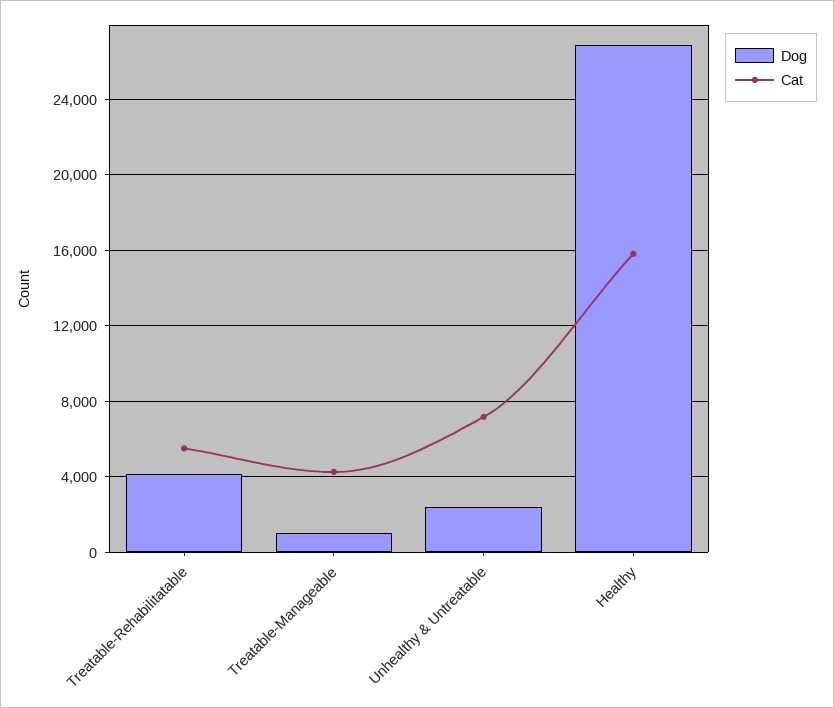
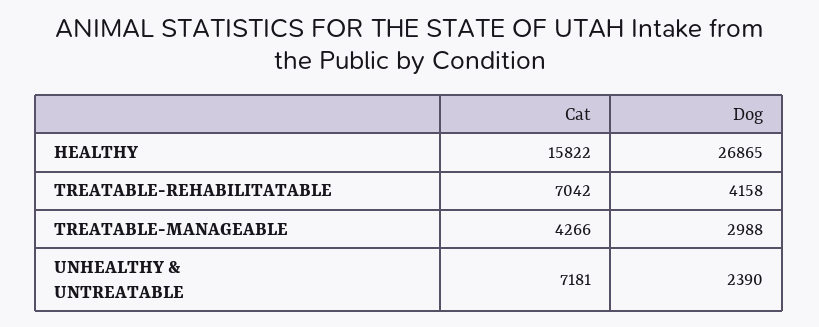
  {
    "Dog": {
      "Treatable-Rehabilitatable": 4158,
-     "Treatable-Manageable": 1000,
+     "Treatable-Manageable": 2988,
      "Unhealthy & Untreatable": 2390,
      "Healthy": 26865
    },
    "Cat": {
-     "Treatable-Rehabilitatable": 5500,
+     "Treatable-Rehabilitatable": 7042,
      "Treatable-Manageable": 4266,
      "Unhealthy & Untreatable": 7181,
      "Healthy": 15822
    }
  }

